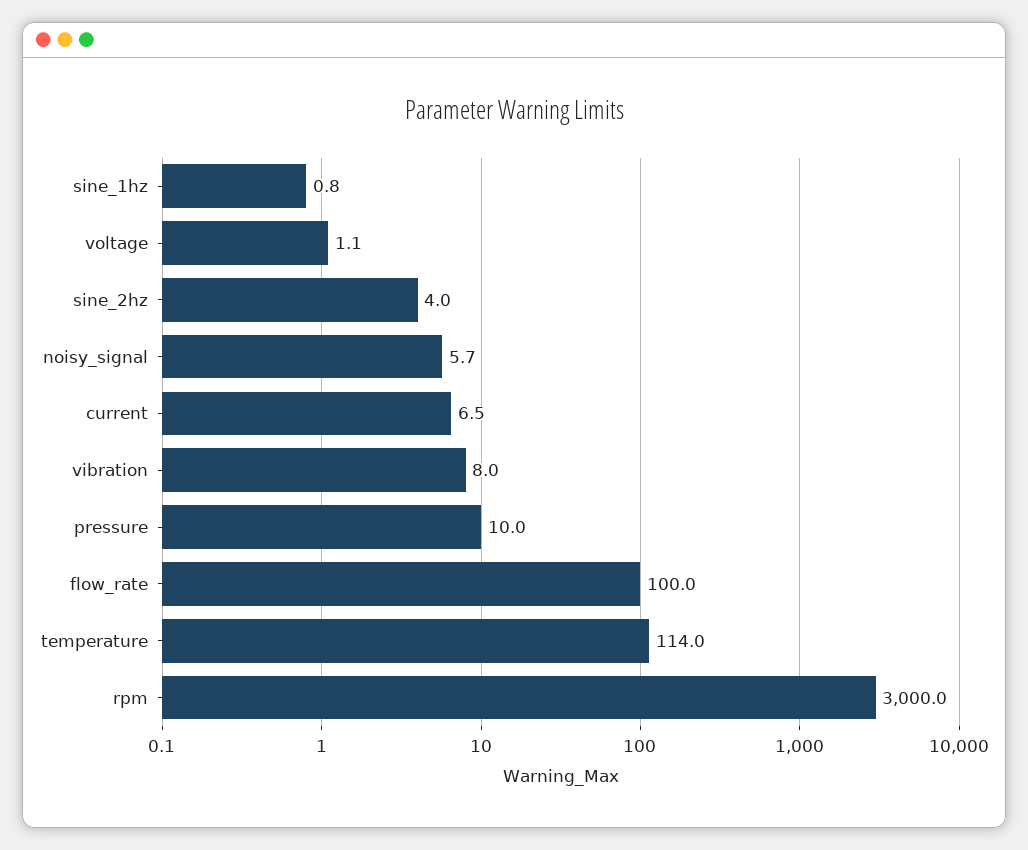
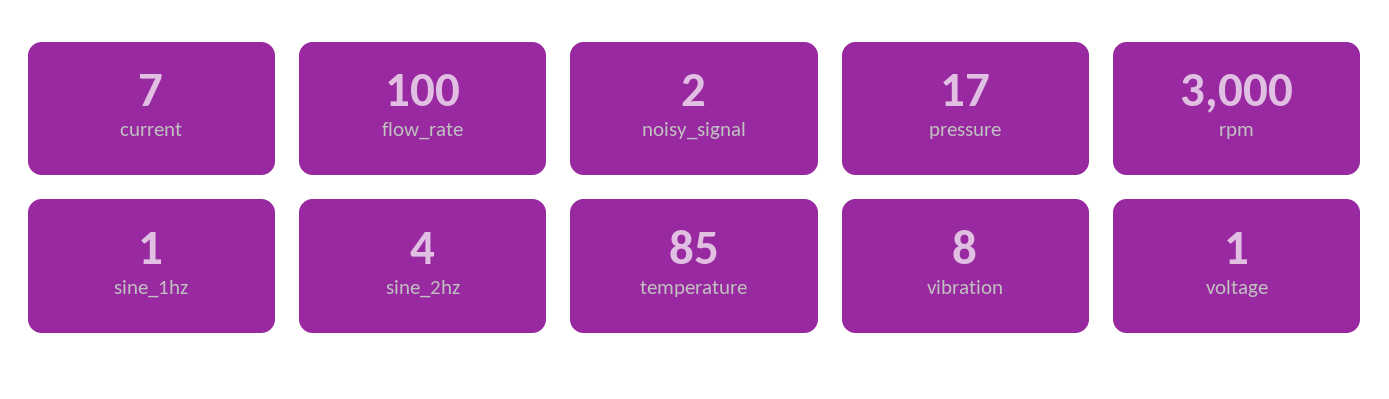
  {
    "sine_1hz": 0.8,
    "voltage": 1.1,
    "sine_2hz": 4,
-   "noisy_signal": 5.7,
+   "noisy_signal": 2,
    "current": 6.5,
    "vibration": 8,
-   "pressure": 10,
+   "pressure": 17,
    "flow_rate": 100,
-   "temperature": 114,
+   "temperature": 85,
    "rpm": 3000
  }

